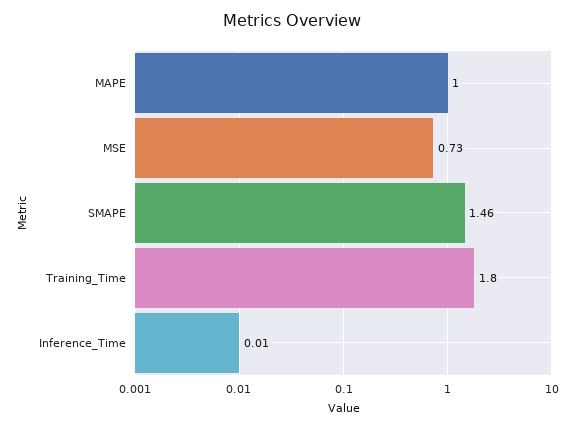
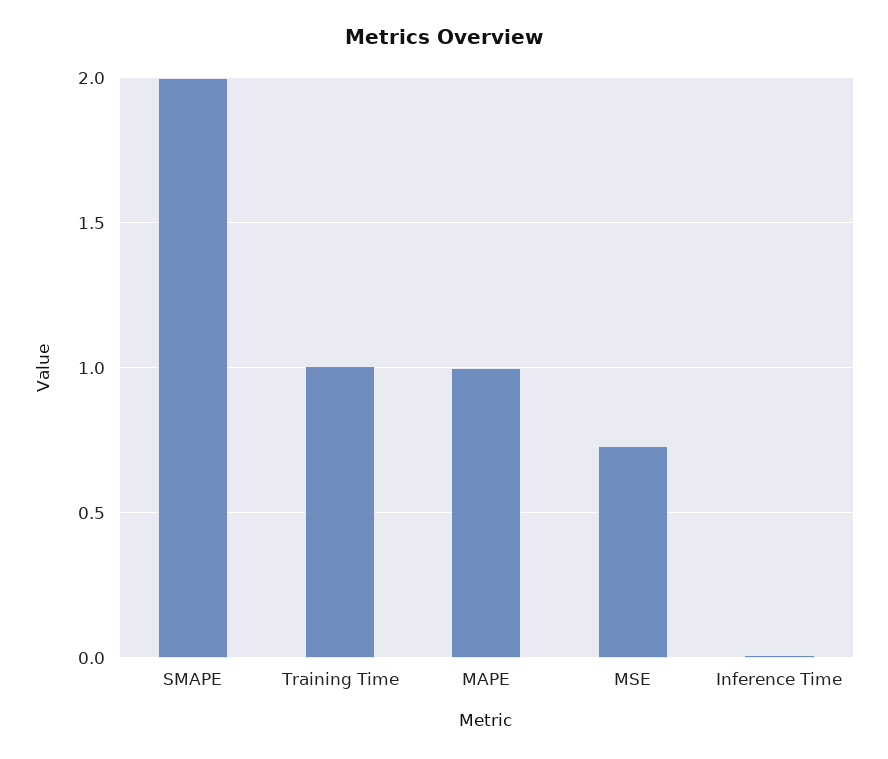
  {
    "MAPE": 1,
    "MSE": 0.73,
-   "SMAPE": 1.46,
+   "SMAPE": 2,
-   "Training_Time": 1.8,
+   "Training_Time": 1,
    "Inference_Time": 0.01
  }

